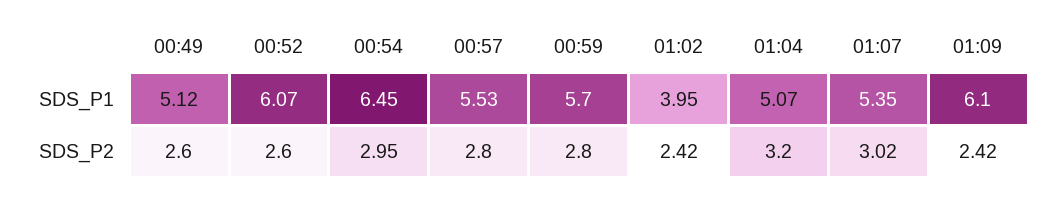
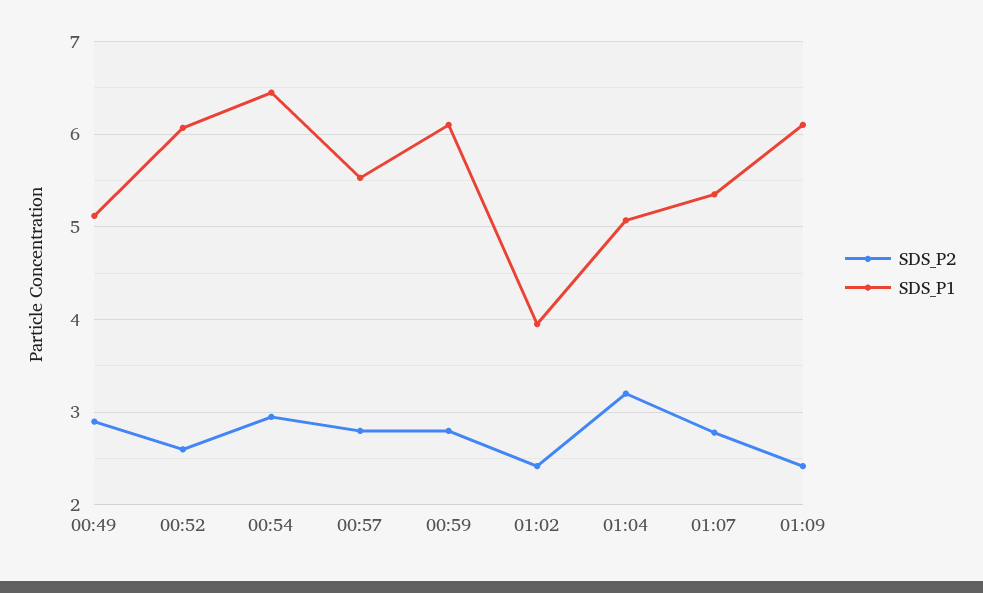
  {
    "SDS_P1": {
      "00:49": 5.12,
      "00:52": 6.07,
      "00:54": 6.45,
      "00:57": 5.53,
-     "00:59": 5.7,
+     "00:59": 6.1,
      "01:02": 3.95,
      "01:04": 5.07,
      "01:07": 5.35,
      "01:09": 6.1
    },
    "SDS_P2": {
-     "00:49": 2.6,
+     "00:49": 2.9,
      "00:52": 2.6,
      "00:54": 2.95,
      "00:57": 2.8,
      "00:59": 2.8,
      "01:02": 2.42,
      "01:04": 3.2,
-     "01:07": 3.02,
+     "01:07": 2.8,
      "01:09": 2.42
    }
  }

